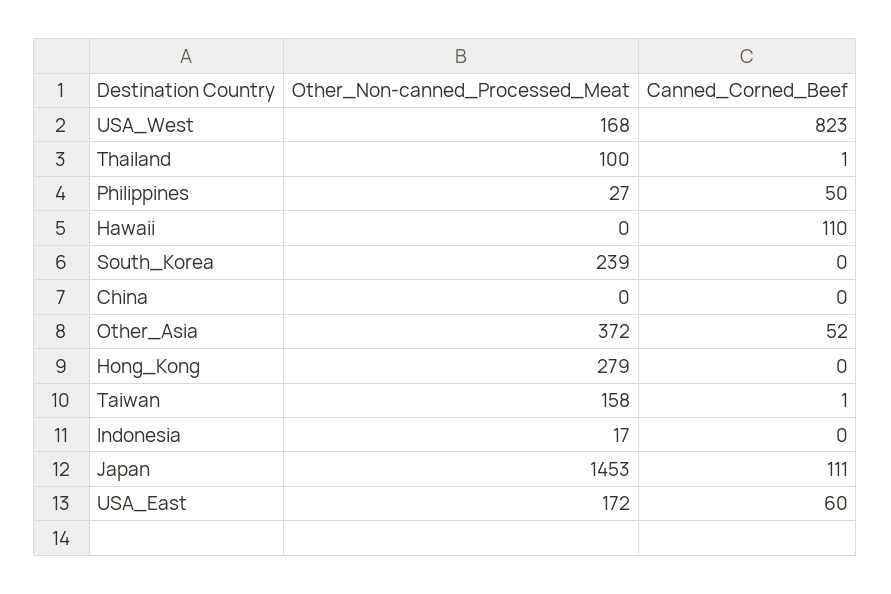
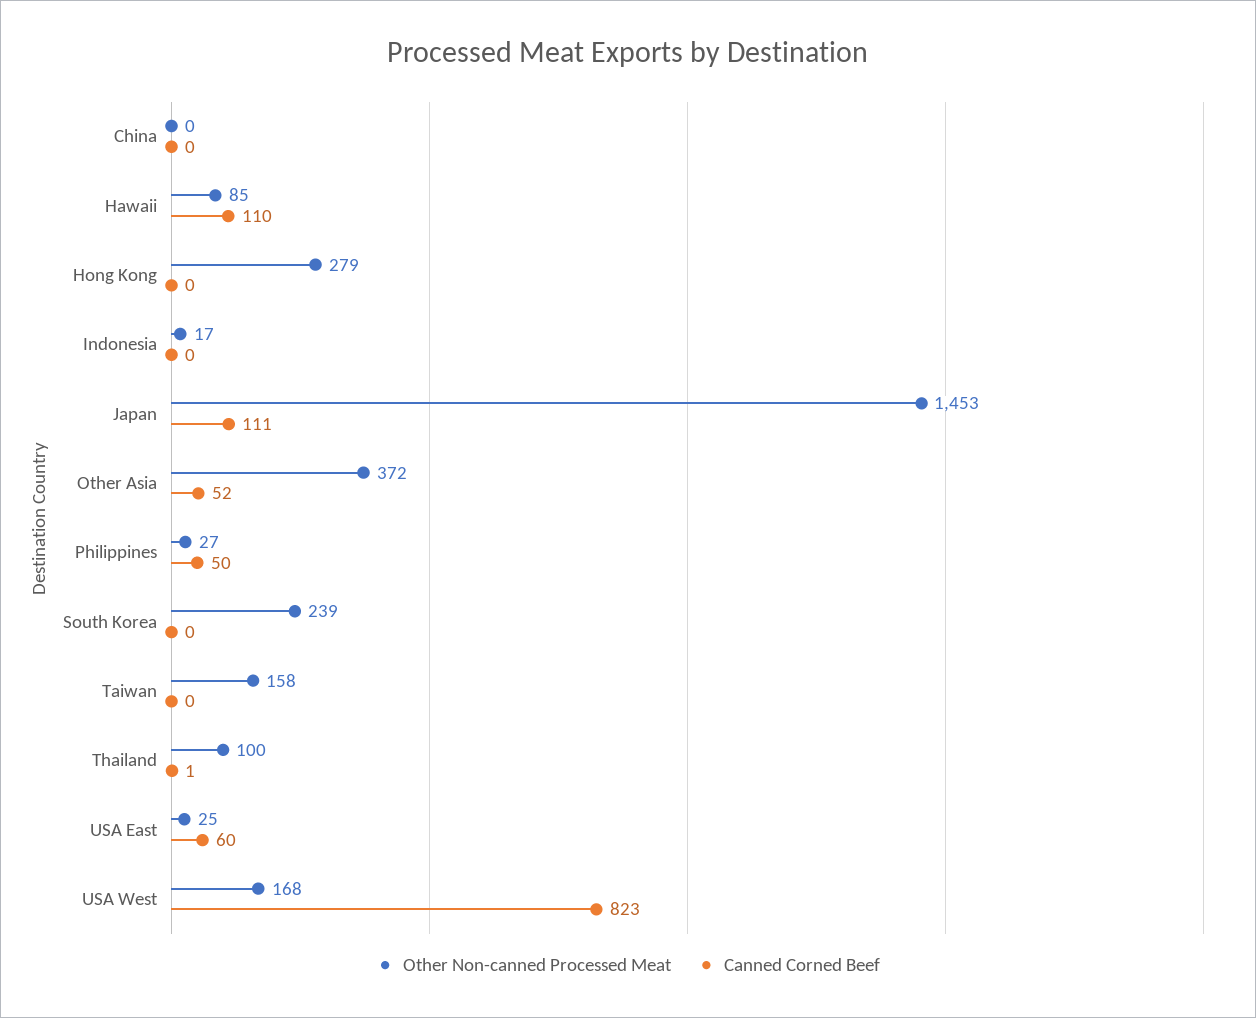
  {
    "Other_Non-canned_Processed_Meat": {
      "USA_West": 168,
      "Thailand": 100,
      "Philippines": 27,
-     "Hawaii": 0,
+     "Hawaii": 85,
      "South_Korea": 239,
      "China": 0,
      "Other_Asia": 372,
      "Hong_Kong": 279,
      "Taiwan": 158,
      "Indonesia": 17,
      "Japan": 1453,
-     "USA_East": 172
+     "USA_East": 25
    },
    "Canned_Corned_Beef": {
      "USA_West": 823,
      "Thailand": 1,
      "Philippines": 50,
      "Hawaii": 110,
      "South_Korea": 0,
      "China": 0,
      "Other_Asia": 52,
      "Hong_Kong": 0,
-     "Taiwan": 1,
+     "Taiwan": 0,
      "Indonesia": 0,
      "Japan": 111,
      "USA_East": 60
    }
  }

